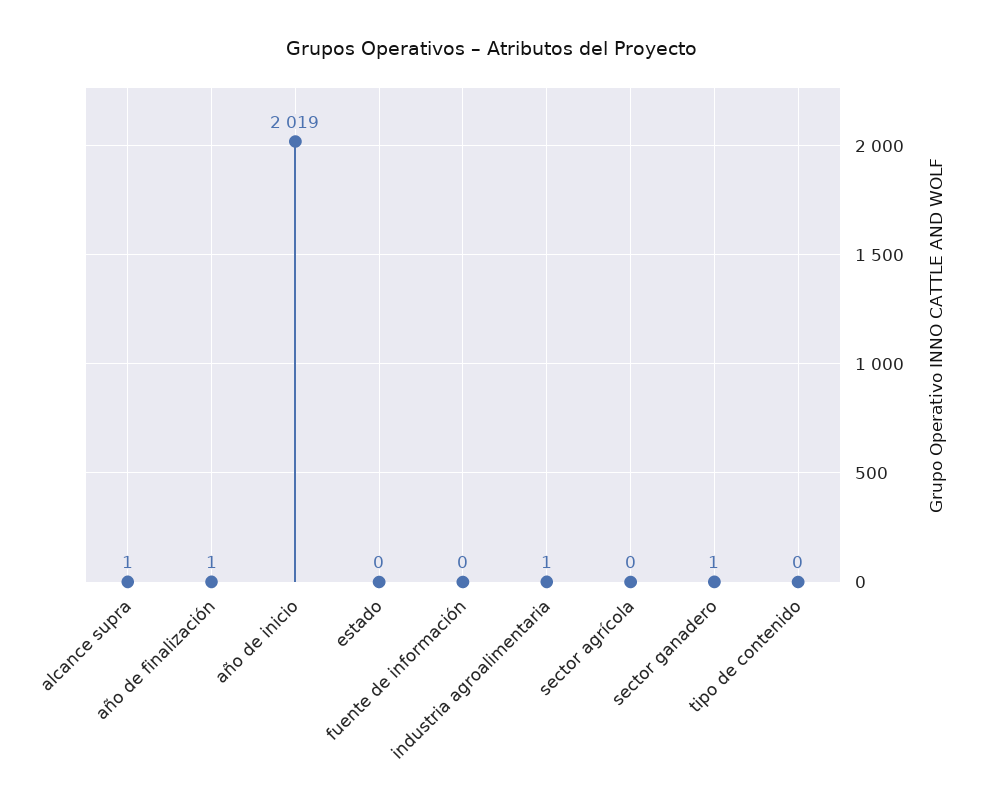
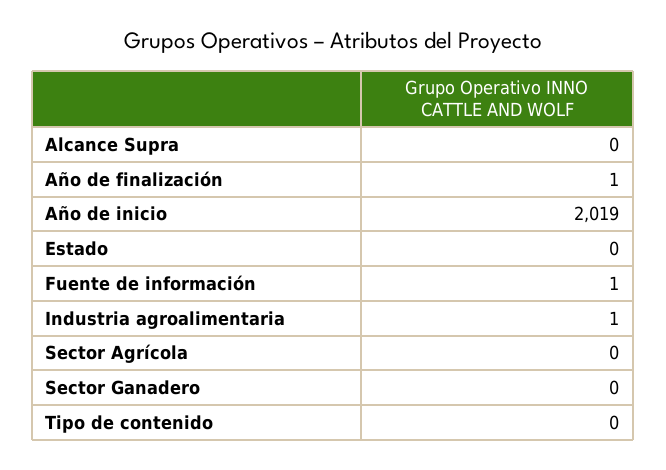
  {
-   "alcance supra": 1,
+   "alcance supra": 0,
    "año de finalización": 1,
    "año de inicio": 2019,
    "estado": 0,
-   "fuente de información": 0,
+   "fuente de información": 1,
    "industria agroalimentaria": 1,
    "sector agrícola": 0,
-   "sector ganadero": 1,
+   "sector ganadero": 0,
    "tipo de contenido": 0
  }

